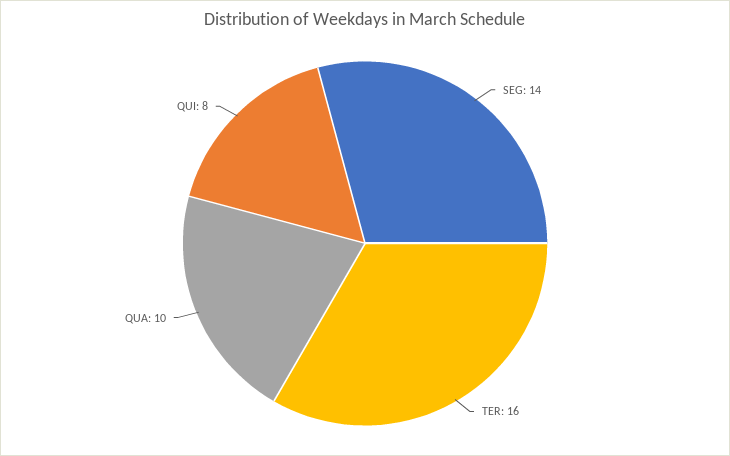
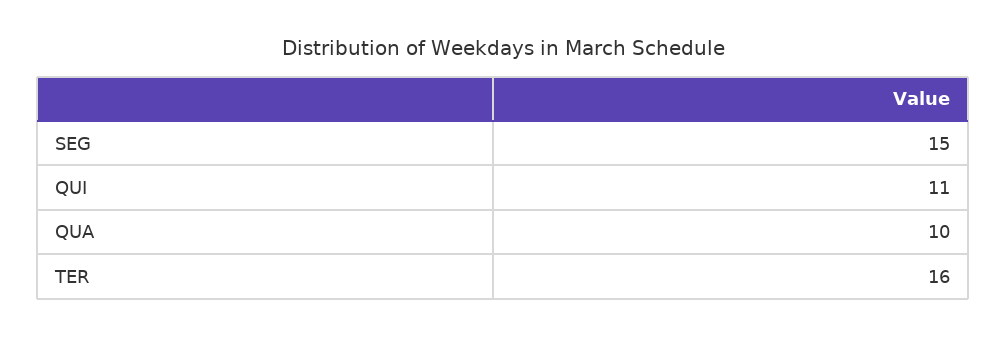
  {
-   "SEG": 14,
+   "SEG": 15,
    "TER": 16,
    "QUA": 10,
-   "QUI": 8
+   "QUI": 11
  }

